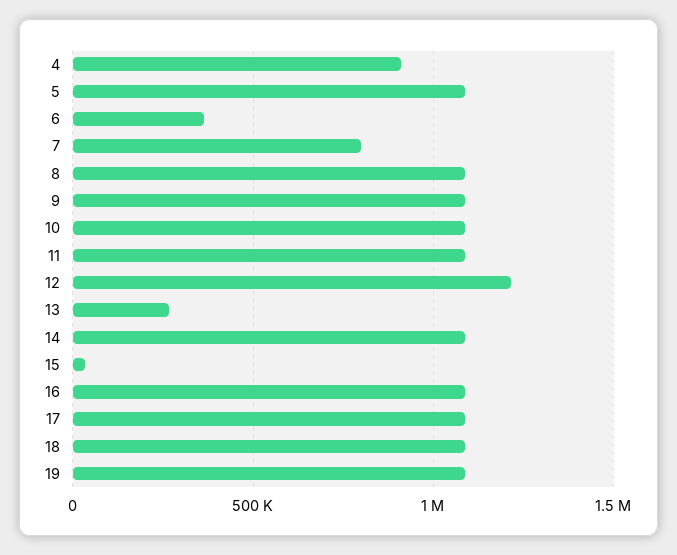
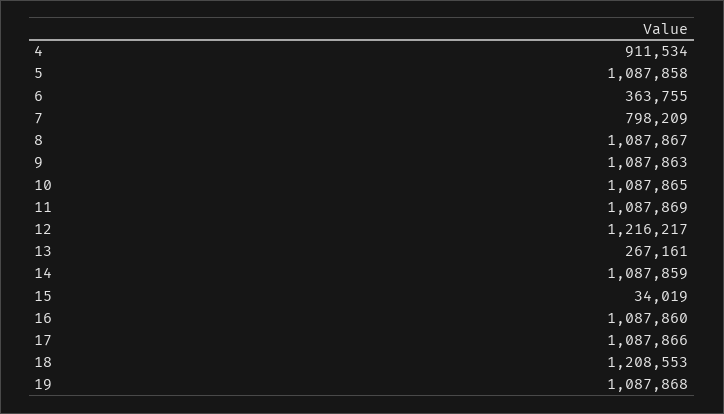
  {
    "4": 911534,
    "5": 1087858,
    "6": 363755,
    "7": 798209,
    "8": 1087867,
    "9": 1087863,
    "10": 1087865,
    "11": 1087869,
    "12": 1216217,
    "13": 267161,
    "14": 1087859,
    "15": 34019,
    "16": 1087860,
    "17": 1087866,
-   "18": 1100000,
+   "18": 1208553,
    "19": 1087868
  }

